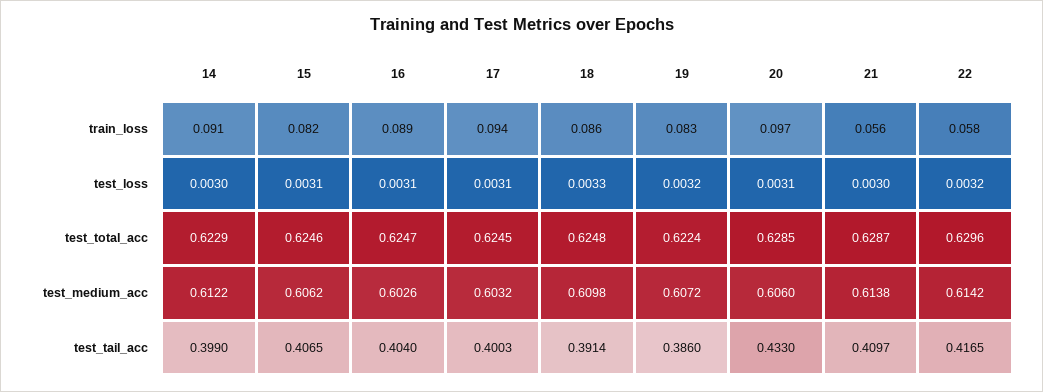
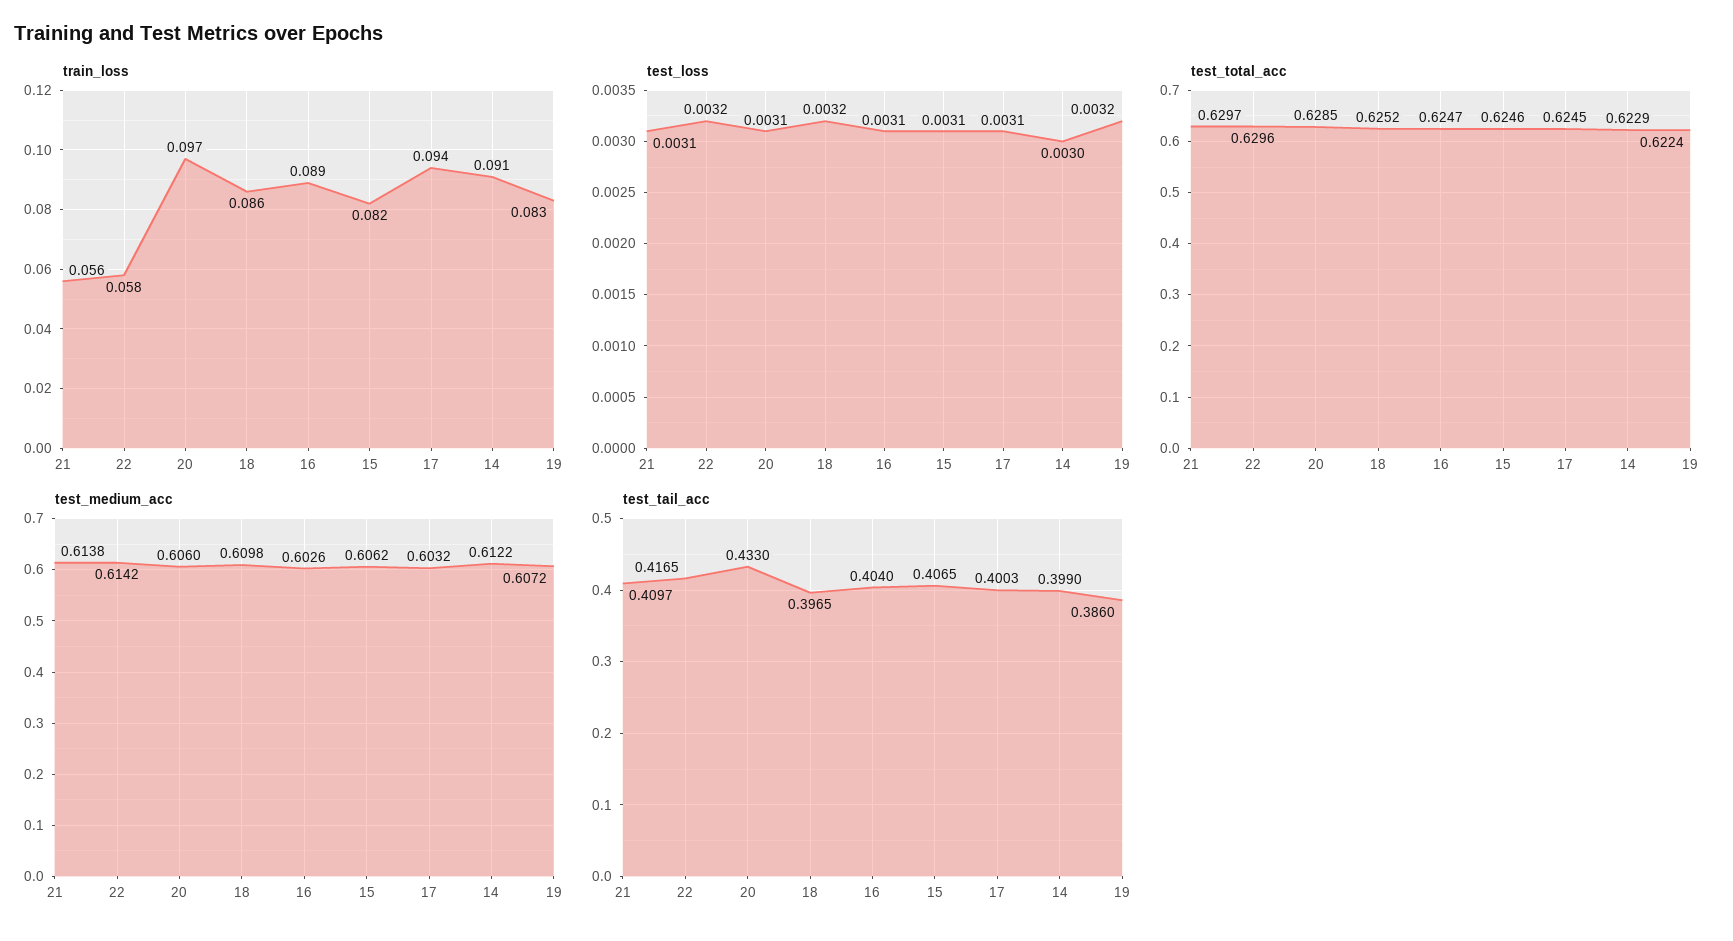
  {
    "train_loss": {
      "14": 0.091,
      "15": 0.082,
      "16": 0.089,
      "17": 0.094,
      "18": 0.086,
      "19": 0.083,
      "20": 0.097,
      "21": 0.056,
      "22": 0.058
    },
    "test_loss": {
      "14": 0.003,
      "15": 0.0031,
      "16": 0.0031,
      "17": 0.0031,
-     "18": 0.0033,
+     "18": 0.0032,
      "19": 0.0032,
      "20": 0.0031,
-     "21": 0.003,
+     "21": 0.0031,
      "22": 0.0032
    },
    "test_total_acc": {
      "14": 0.6229,
      "15": 0.6246,
      "16": 0.6247,
      "17": 0.6245,
-     "18": 0.6248,
+     "18": 0.6252,
      "19": 0.6224,
      "20": 0.6285,
-     "21": 0.6287,
+     "21": 0.6297,
      "22": 0.6296
    },
    "test_medium_acc": {
      "14": 0.6122,
      "15": 0.6062,
      "16": 0.6026,
      "17": 0.6032,
      "18": 0.6098,
      "19": 0.6072,
      "20": 0.606,
      "21": 0.6138,
      "22": 0.6142
    },
    "test_tail_acc": {
      "14": 0.399,
      "15": 0.4065,
      "16": 0.404,
      "17": 0.4003,
-     "18": 0.3914,
+     "18": 0.3965,
      "19": 0.386,
      "20": 0.433,
      "21": 0.4097,
      "22": 0.4165
    }
  }

